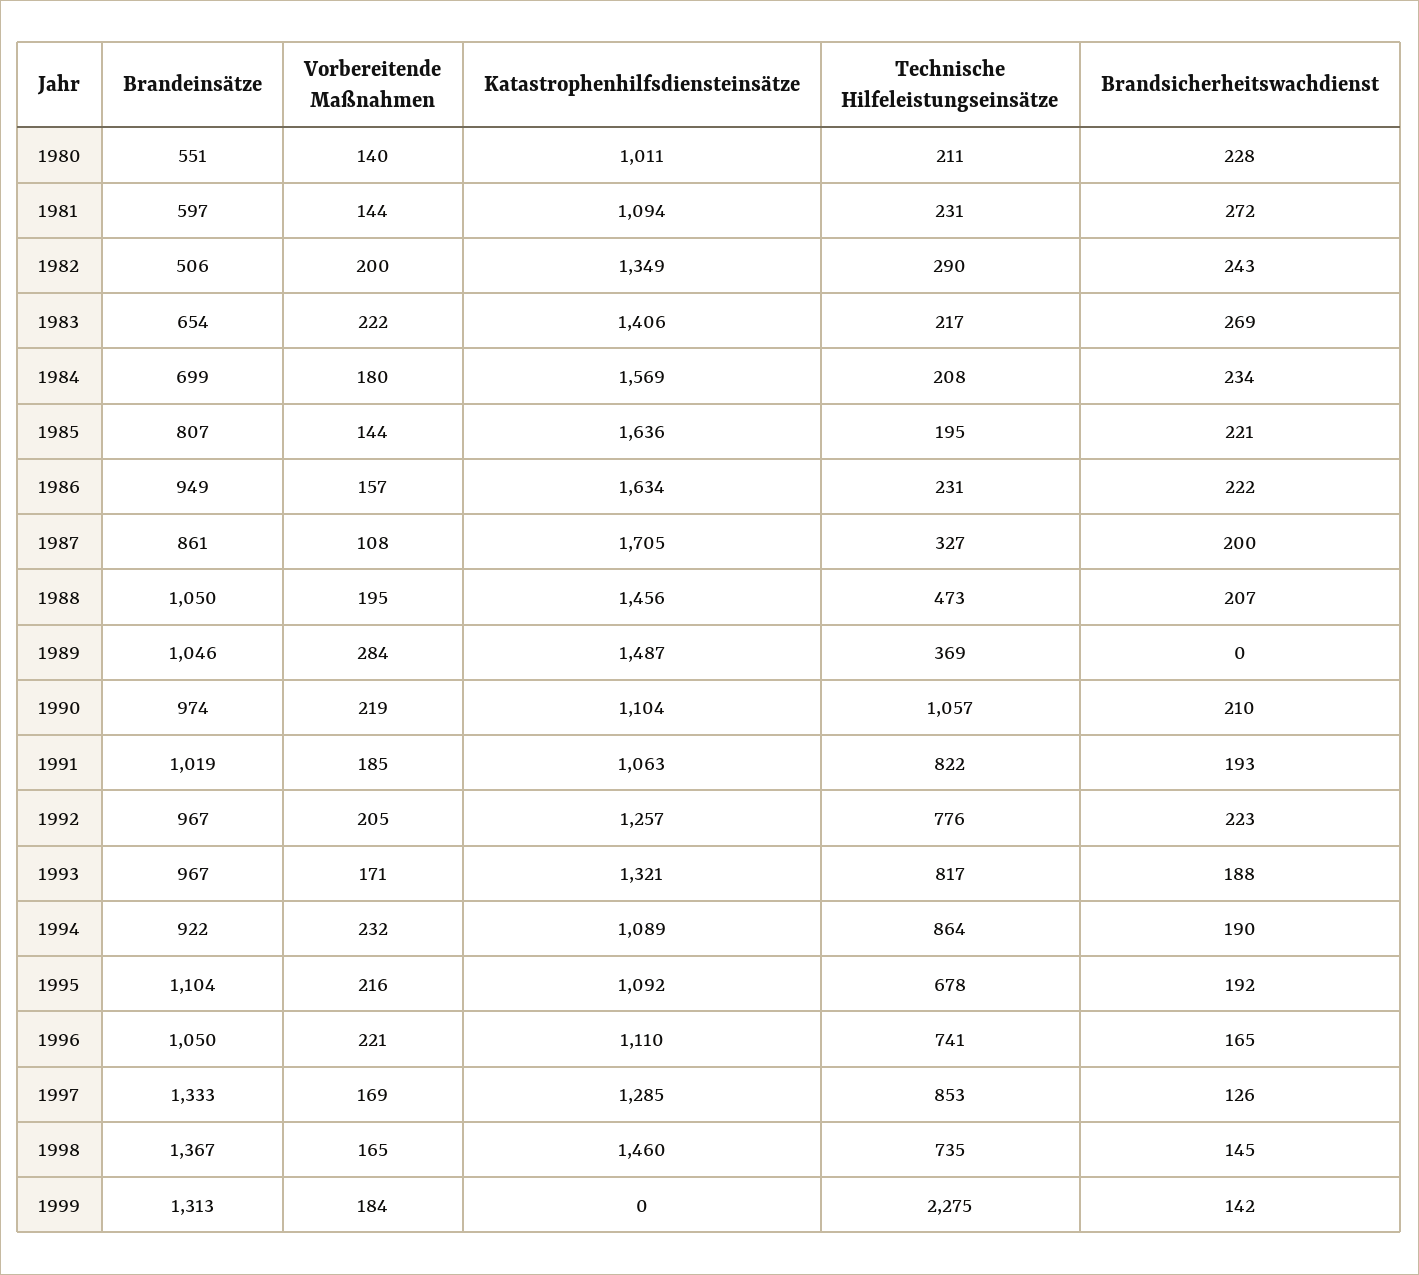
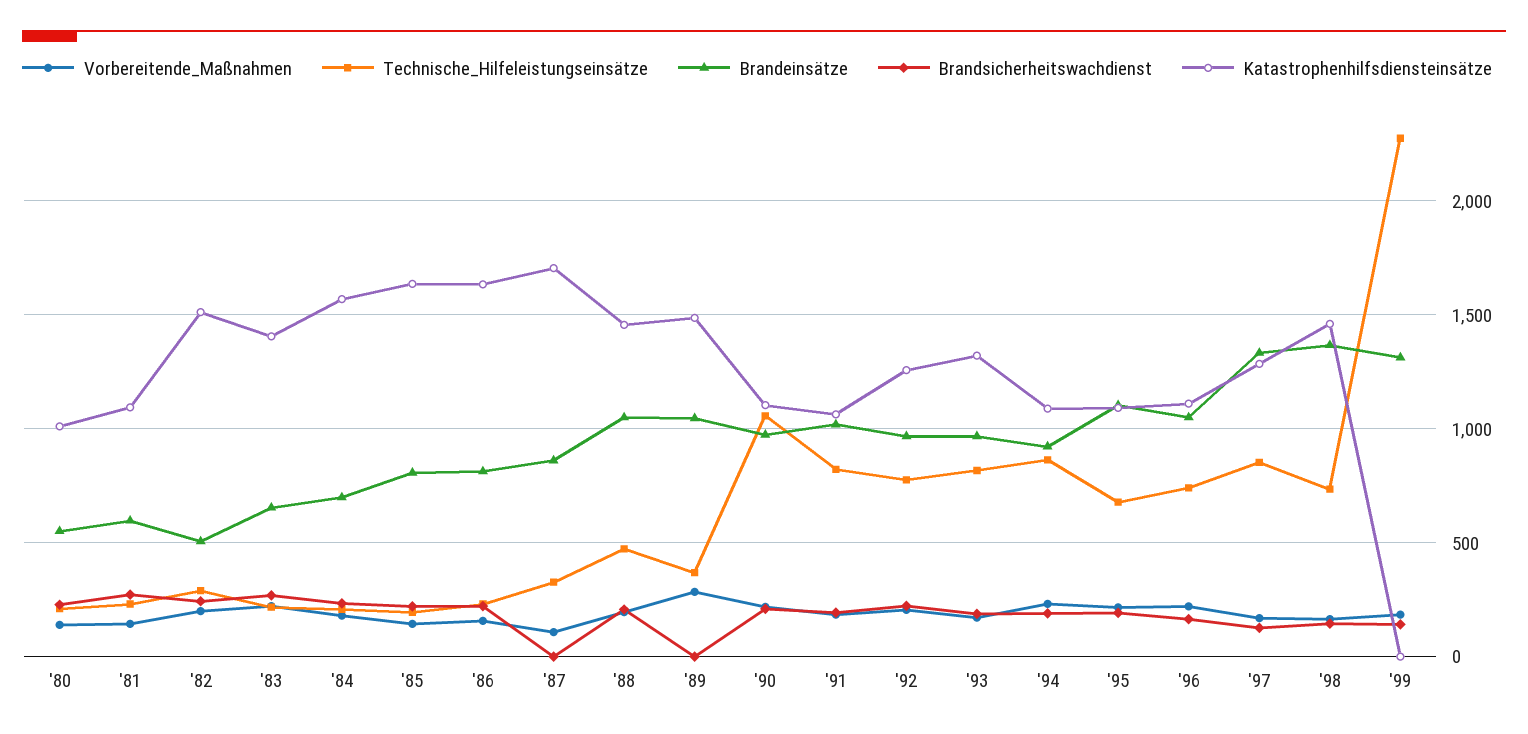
  {
    "Brandeinsätze": {
      "1980": 551,
      "1981": 597,
      "1982": 506,
      "1983": 654,
      "1984": 699,
      "1985": 807,
-     "1986": 949,
+     "1986": 800,
      "1987": 861,
      "1988": 1050,
      "1989": 1046,
      "1990": 974,
      "1991": 1019,
      "1992": 967,
      "1993": 967,
      "1994": 922,
      "1995": 1104,
      "1996": 1050,
      "1997": 1333,
      "1998": 1367,
      "1999": 1313
    },
    "Vorbereitende Maßnahmen": {
      "1980": 140,
      "1981": 144,
      "1982": 200,
      "1983": 222,
      "1984": 180,
      "1985": 144,
      "1986": 157,
      "1987": 108,
      "1988": 195,
      "1989": 284,
      "1990": 219,
      "1991": 185,
      "1992": 205,
      "1993": 171,
      "1994": 232,
      "1995": 216,
      "1996": 221,
      "1997": 169,
      "1998": 165,
      "1999": 184
    },
    "Katastrophenhilfsdiensteinsätze": {
      "1980": 1011,
      "1981": 1094,
-     "1982": 1349,
+     "1982": 1500,
      "1983": 1406,
      "1984": 1569,
      "1985": 1636,
      "1986": 1634,
      "1987": 1705,
      "1988": 1456,
      "1989": 1487,
      "1990": 1104,
      "1991": 1063,
      "1992": 1257,
      "1993": 1321,
      "1994": 1089,
      "1995": 1092,
      "1996": 1110,
      "1997": 1285,
      "1998": 1460,
      "1999": 0
    },
    "Technische Hilfeleistungseinsätze": {
      "1980": 211,
      "1981": 231,
      "1982": 290,
      "1983": 217,
      "1984": 208,
      "1985": 195,
      "1986": 231,
      "1987": 327,
      "1988": 473,
      "1989": 369,
      "1990": 1057,
      "1991": 822,
      "1992": 776,
      "1993": 817,
      "1994": 864,
      "1995": 678,
      "1996": 741,
      "1997": 853,
      "1998": 735,
      "1999": 2275
    },
    "Brandsicherheitswachdienst": {
      "1980": 228,
      "1981": 272,
      "1982": 243,
      "1983": 269,
      "1984": 234,
      "1985": 221,
      "1986": 222,
-     "1987": 200,
+     "1987": 0,
      "1988": 207,
      "1989": 0,
      "1990": 210,
      "1991": 193,
      "1992": 223,
      "1993": 188,
      "1994": 190,
      "1995": 192,
      "1996": 165,
      "1997": 126,
      "1998": 145,
      "1999": 142
    }
  }

